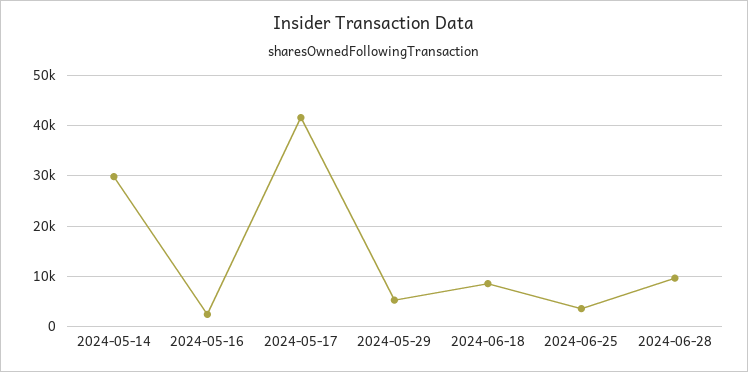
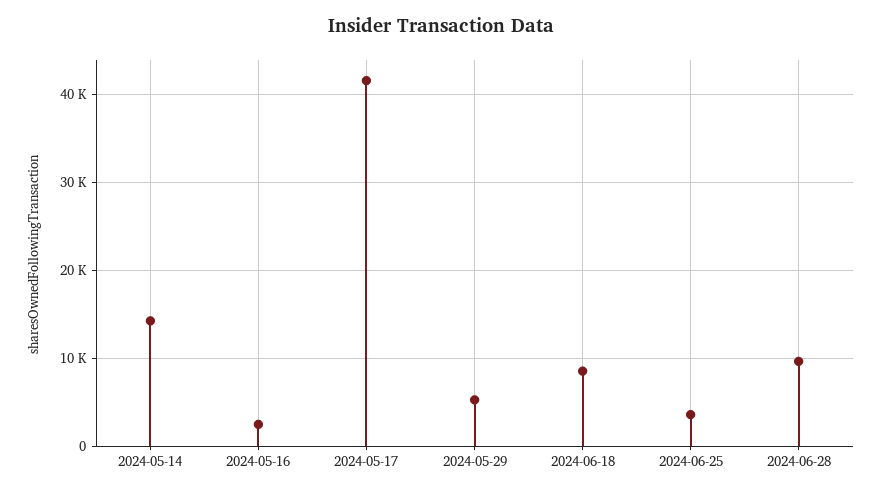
  {
-   "2024-05-14": 30000,
+   "2024-05-14": 14000,
    "2024-05-16": 2000,
    "2024-05-17": 42000,
    "2024-05-29": 5000,
    "2024-06-18": 9000,
    "2024-06-25": 4000,
    "2024-06-28": 10000
  }

